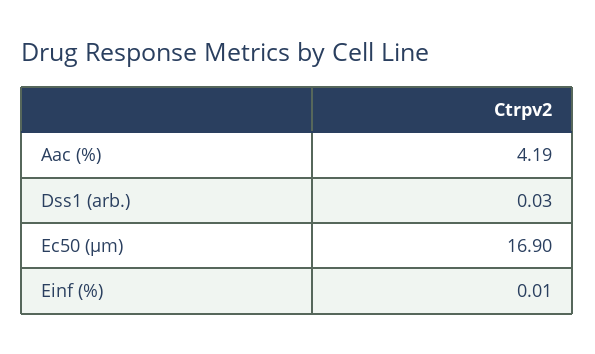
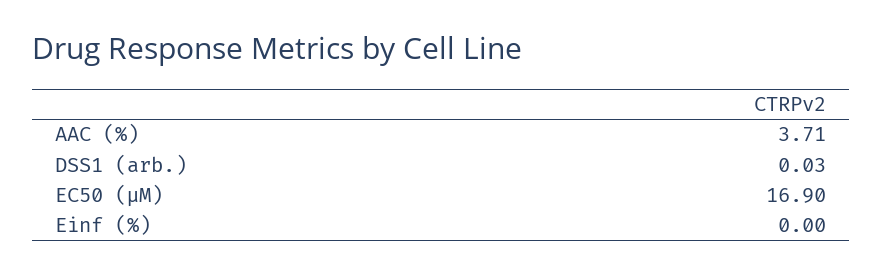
  {
-   "Aac (%)": 4.19,
+   "Aac (%)": 3.71,
    "Dss1 (arb.)": 0.03,
    "Ec50 (µm)": 16.9,
-   "Einf (%)": 0.01
+   "Einf (%)": 0
  }

